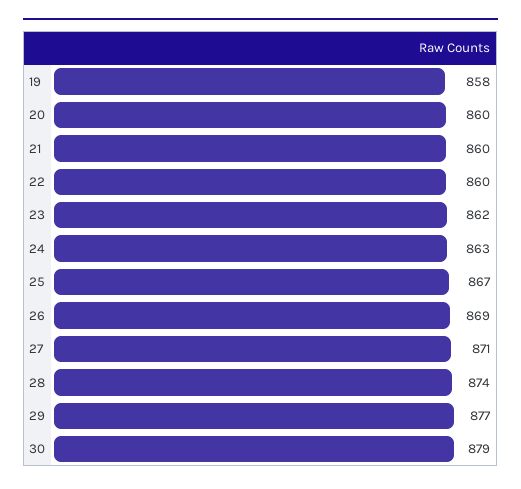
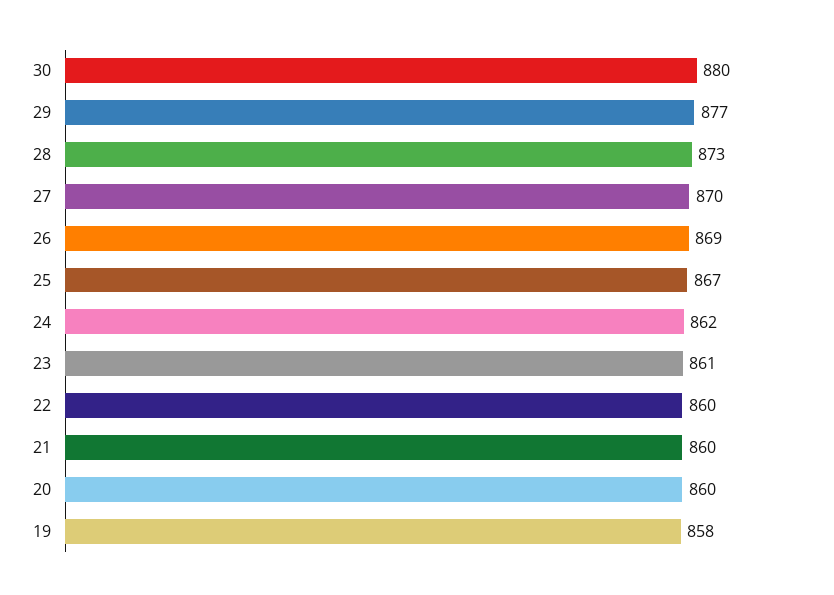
  {
    "19": 858,
    "20": 860,
    "21": 860,
    "22": 860,
-   "23": 862,
+   "23": 861,
-   "24": 863,
+   "24": 862,
    "25": 867,
    "26": 869,
-   "27": 871,
+   "27": 870,
-   "28": 874,
+   "28": 873,
    "29": 877,
-   "30": 879
+   "30": 880
  }

